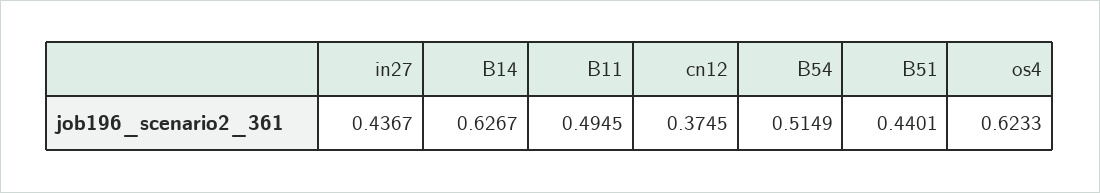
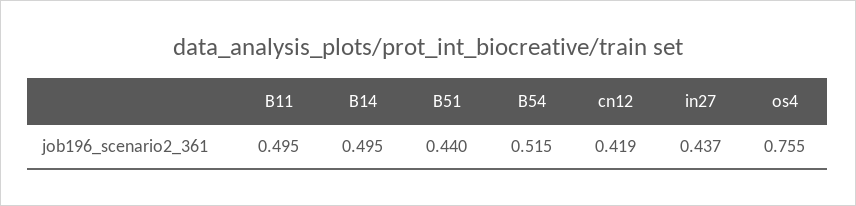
  {
    "in27": 0.4367,
-   "B14": 0.6267,
+   "B14": 0.495,
    "B11": 0.4945,
-   "cn12": 0.3745,
+   "cn12": 0.419,
    "B54": 0.5149,
    "B51": 0.4401,
-   "os4": 0.6233
+   "os4": 0.755
  }

